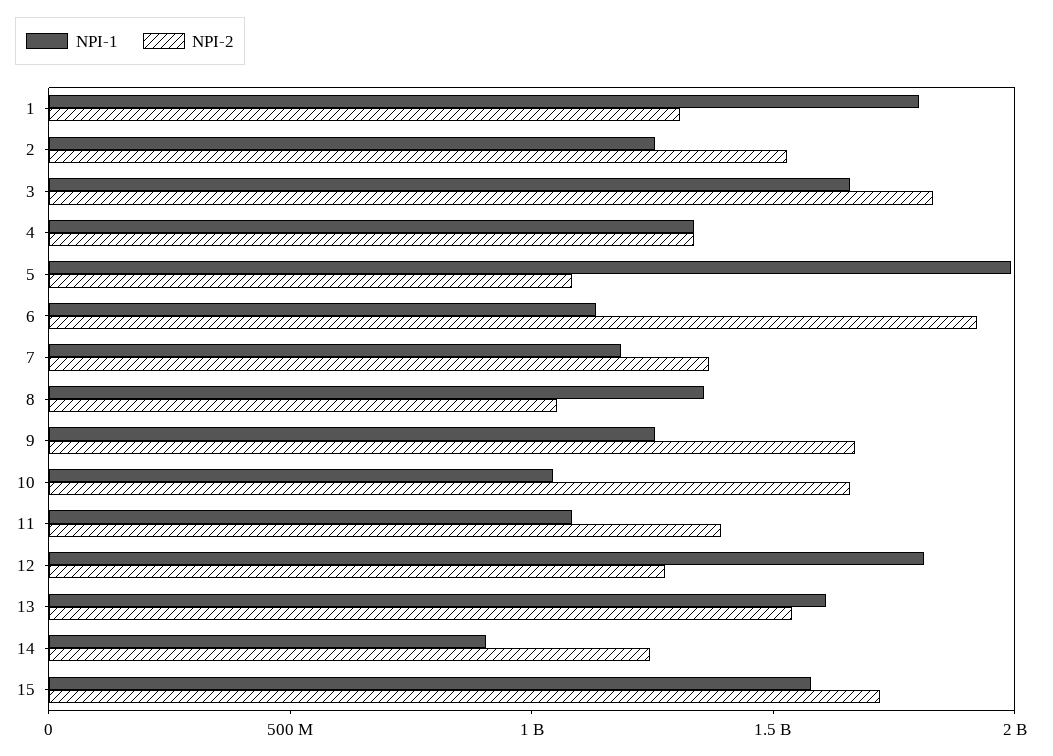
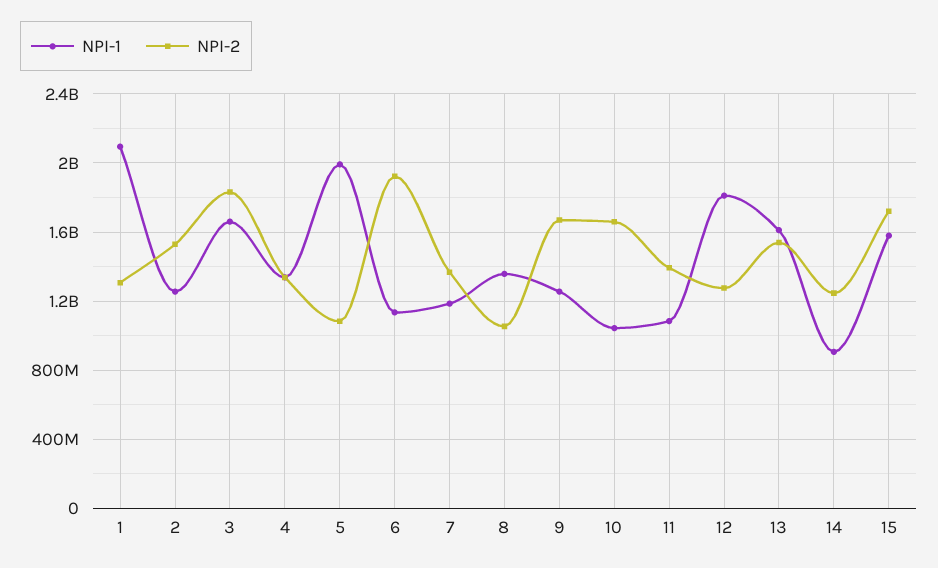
  {
    "NPI-1": {
-     "1": 1800000000,
+     "1": 2100000000,
      "2": 1250000000,
      "3": 1650000000,
      "4": 1350000000,
      "5": 2000000000,
      "6": 1150000000,
      "7": 1200000000,
      "8": 1350000000,
      "9": 1250000000,
      "10": 1050000000,
      "11": 1100000000,
      "12": 1800000000,
      "13": 1600000000,
      "14": 900000000,
      "15": 1600000000
    },
    "NPI-2": {
      "1": 1300000000,
      "2": 1550000000,
      "3": 1850000000,
      "4": 1350000000,
      "5": 1100000000,
      "6": 1900000000,
      "7": 1350000000,
      "8": 1050000000,
      "9": 1650000000,
      "10": 1650000000,
      "11": 1400000000,
      "12": 1300000000,
      "13": 1550000000,
      "14": 1250000000,
      "15": 1700000000
    }
  }

